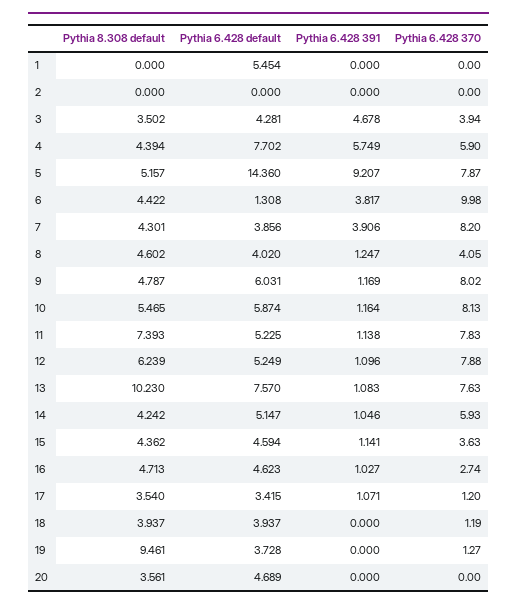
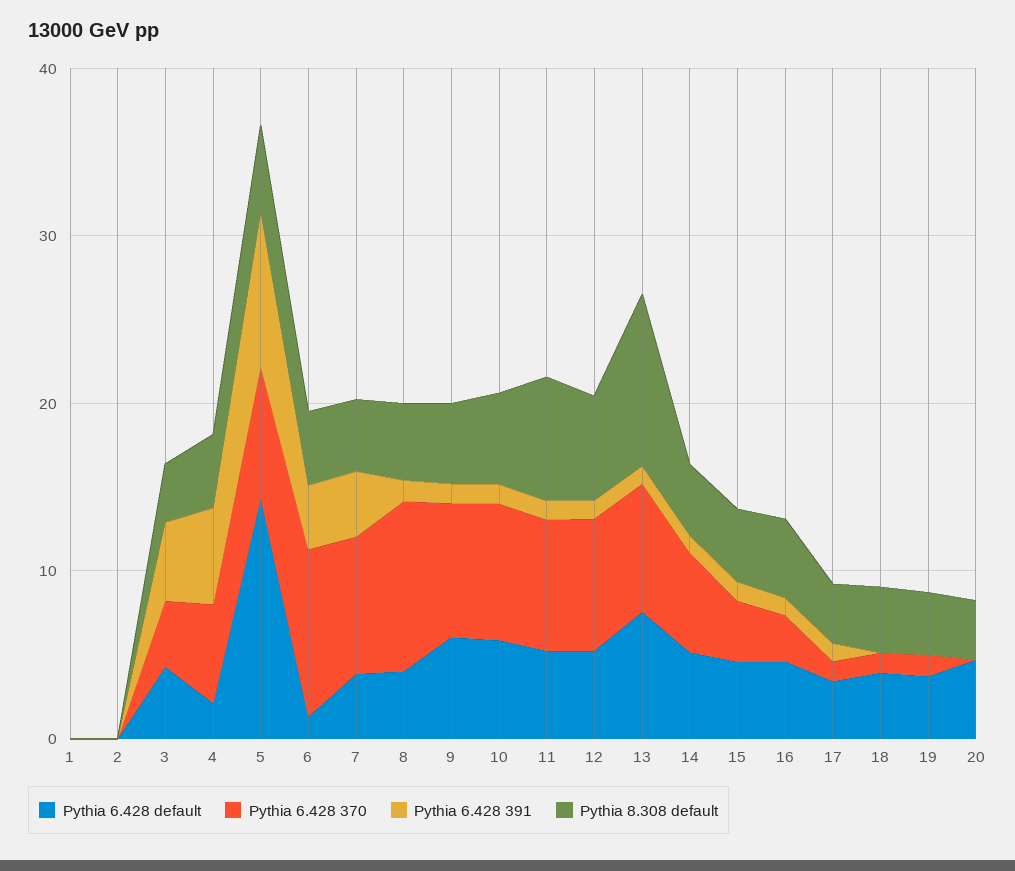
  {
    "Pythia 8.308 default": {
      "1": 0,
      "2": 0,
      "3": 3.502,
      "4": 4.394,
      "5": 5.157,
      "6": 4.422,
      "7": 4.301,
      "8": 4.602,
      "9": 4.787,
      "10": 5.465,
      "11": 7.393,
      "12": 6.239,
      "13": 10.23,
      "14": 4.242,
      "15": 4.362,
      "16": 4.713,
      "17": 3.54,
      "18": 3.937,
-     "19": 9.461,
+     "19": 4,
      "20": 3.561
    },
    "Pythia 6.428 default": {
-     "1": 5.454,
+     "1": 0,
      "2": 0,
      "3": 4.281,
-     "4": 7.702,
+     "4": 2,
      "5": 14.36,
      "6": 1.308,
      "7": 3.856,
      "8": 4.02,
      "9": 6.031,
      "10": 5.874,
      "11": 5.225,
      "12": 5.249,
      "13": 7.57,
      "14": 5.147,
      "15": 4.594,
      "16": 4.623,
      "17": 3.415,
      "18": 3.937,
      "19": 3.728,
      "20": 4.689
    },
    "Pythia 6.428 391": {
      "1": 0,
      "2": 0,
      "3": 4.678,
      "4": 5.749,
      "5": 9.207,
      "6": 3.817,
      "7": 3.906,
      "8": 1.247,
      "9": 1.169,
      "10": 1.164,
      "11": 1.138,
      "12": 1.096,
      "13": 1.083,
      "14": 1.046,
      "15": 1.141,
      "16": 1.027,
      "17": 1.071,
      "18": 0,
      "19": 0,
      "20": 0
    },
    "Pythia 6.428 370": {
      "1": 0,
      "2": 0,
      "3": 3.94,
      "4": 5.9,
      "5": 7.87,
      "6": 9.98,
      "7": 8.2,
-     "8": 4.05,
+     "8": 10,
      "9": 8.02,
      "10": 8.13,
      "11": 7.83,
      "12": 7.88,
      "13": 7.63,
      "14": 5.93,
      "15": 3.63,
      "16": 2.74,
      "17": 1.2,
      "18": 1.19,
      "19": 1.27,
      "20": 0
    }
  }

